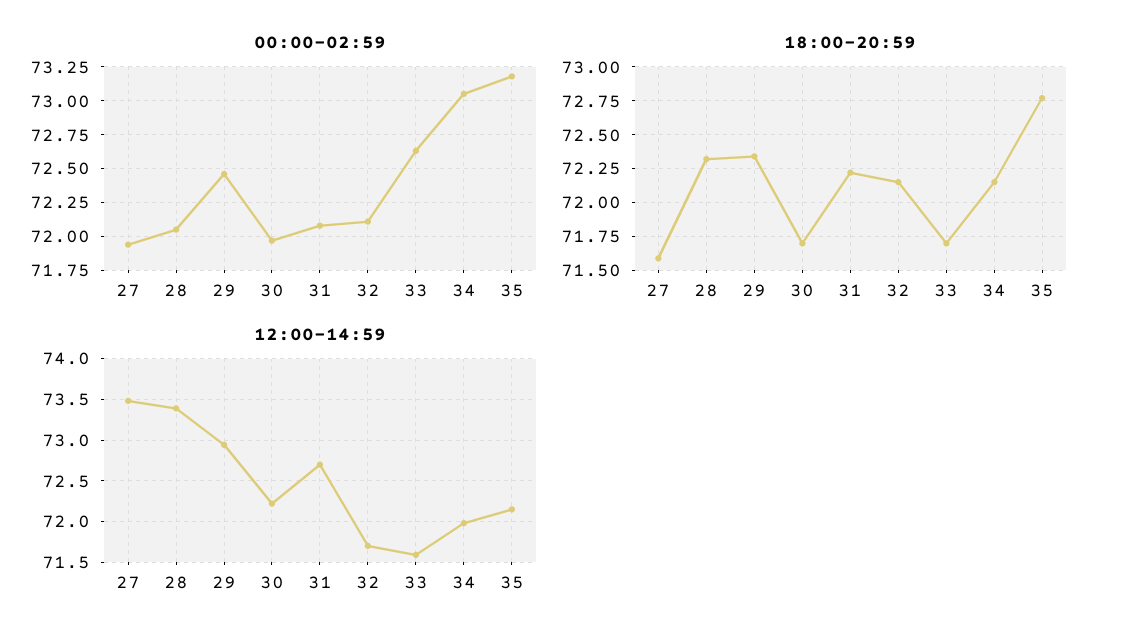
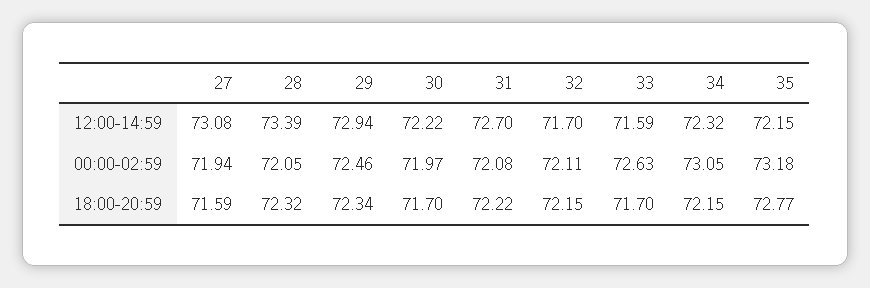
  {
    "00:00-02:59": {
      "27": 71.94,
      "28": 72.05,
      "29": 72.46,
      "30": 71.97,
      "31": 72.08,
      "32": 72.11,
      "33": 72.63,
      "34": 73.05,
      "35": 73.18
    },
    "18:00-20:59": {
      "27": 71.59,
      "28": 72.32,
      "29": 72.34,
      "30": 71.7,
      "31": 72.22,
      "32": 72.15,
      "33": 71.7,
      "34": 72.15,
      "35": 72.77
    },
    "12:00-14:59": {
-     "27": 73.5,
+     "27": 73.08,
      "28": 73.39,
      "29": 72.94,
      "30": 72.22,
      "31": 72.7,
      "32": 71.7,
      "33": 71.59,
-     "34": 72,
+     "34": 72.32,
      "35": 72.15
    }
  }

